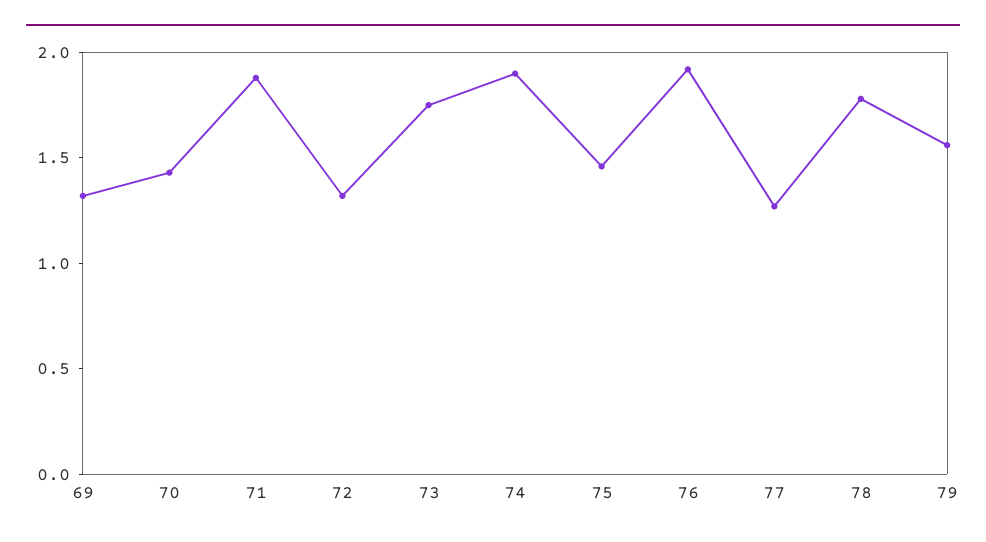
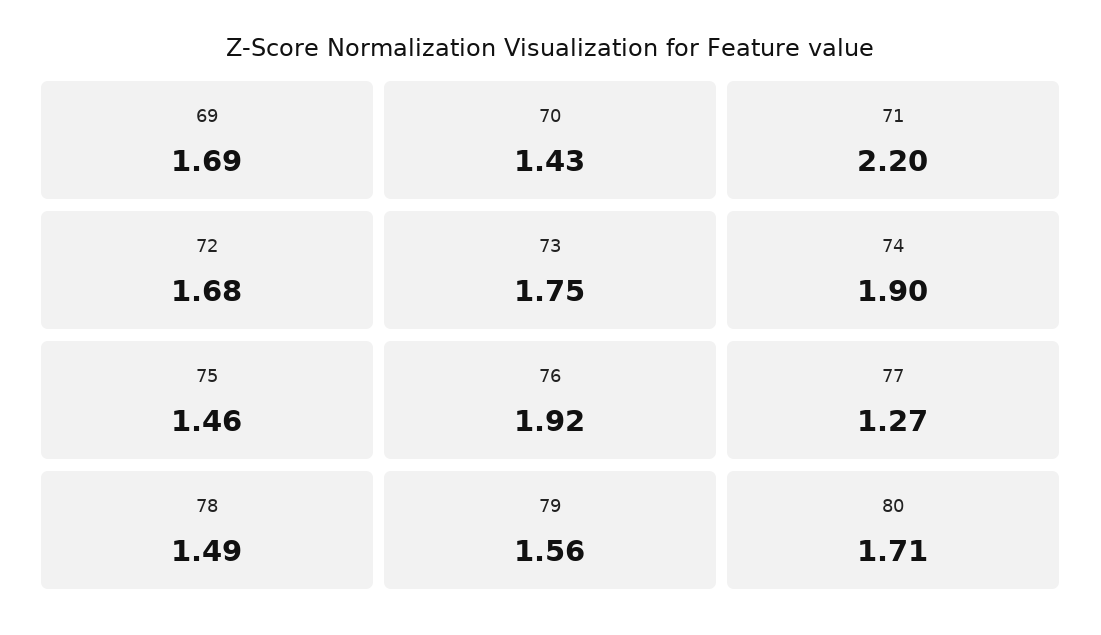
  {
-   "69": 1.3,
+   "69": 1.69,
    "70": 1.43,
-   "71": 1.9,
+   "71": 2.2,
-   "72": 1.3,
+   "72": 1.68,
    "73": 1.75,
    "74": 1.9,
    "75": 1.46,
    "76": 1.92,
    "77": 1.27,
-   "78": 1.8,
+   "78": 1.49,
-   "79": 1.56
+   "79": 1.56,
+   "80": 1.71
  }

